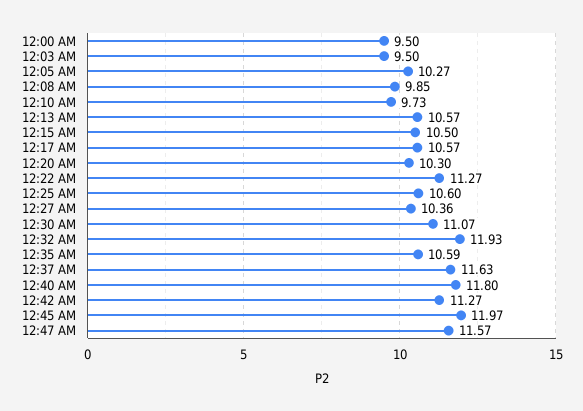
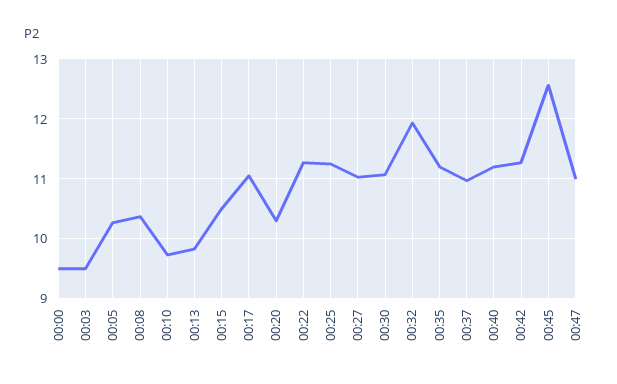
  {
    "12:00 AM": 9.5,
    "12:03 AM": 9.5,
    "12:05 AM": 10.27,
-   "12:08 AM": 9.85,
+   "12:08 AM": 10.4,
    "12:10 AM": 9.73,
-   "12:13 AM": 10.57,
+   "12:13 AM": 9.8,
    "12:15 AM": 10.5,
-   "12:17 AM": 10.57,
+   "12:17 AM": 11,
    "12:20 AM": 10.3,
    "12:22 AM": 11.27,
-   "12:25 AM": 10.6,
+   "12:25 AM": 11.2,
-   "12:27 AM": 10.36,
+   "12:27 AM": 11,
    "12:30 AM": 11.07,
    "12:32 AM": 11.93,
-   "12:35 AM": 10.59,
+   "12:35 AM": 11.2,
-   "12:37 AM": 11.63,
+   "12:37 AM": 11,
-   "12:40 AM": 11.8,
+   "12:40 AM": 11.2,
    "12:42 AM": 11.27,
-   "12:45 AM": 11.97,
+   "12:45 AM": 12.6,
-   "12:47 AM": 11.57
+   "12:47 AM": 11
  }

